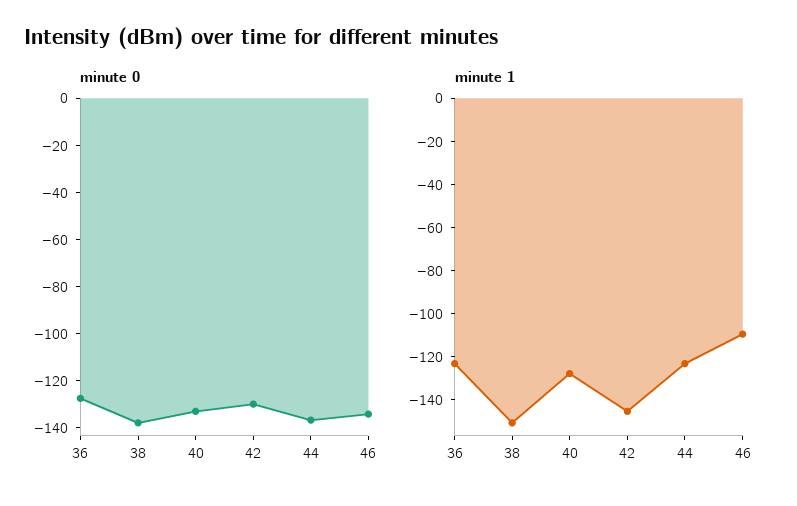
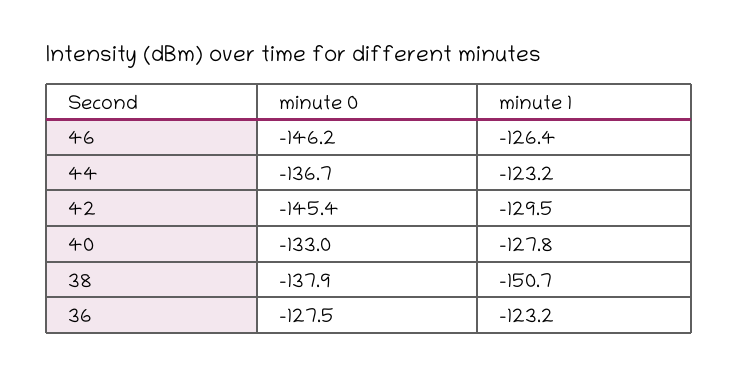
  {
    "minute 0": {
      "36": -127.5,
      "38": -137.9,
      "40": -133,
-     "42": -130,
+     "42": -145.4,
      "44": -136.7,
-     "46": -135
+     "46": -146.2
    },
    "minute 1": {
      "36": -123.2,
      "38": -150.7,
      "40": -127.8,
-     "42": -145,
+     "42": -129.5,
      "44": -123.2,
-     "46": -110
+     "46": -126.4
    }
  }

